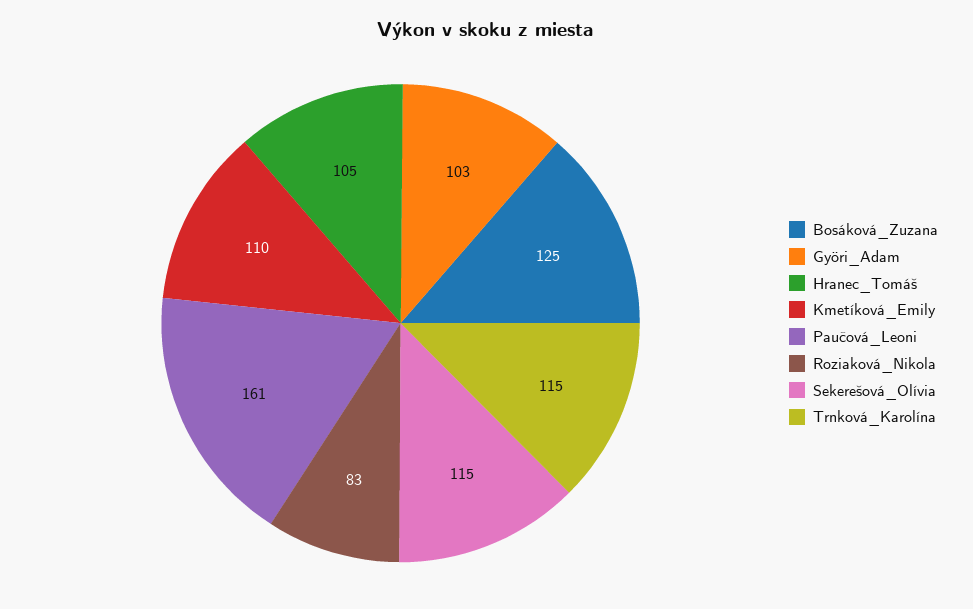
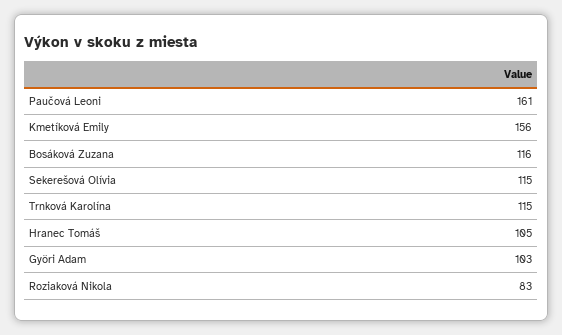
  {
-   "Bosáková_Zuzana": 125,
+   "Bosáková_Zuzana": 116,
    "Györi_Adam": 103,
    "Hranec_Tomáš": 105,
-   "Kmetíková_Emily": 110,
+   "Kmetíková_Emily": 156,
    "Paučová_Leoni": 161,
    "Roziaková_Nikola": 83,
    "Sekerešová_Olívia": 115,
    "Trnková_Karolína": 115
  }

